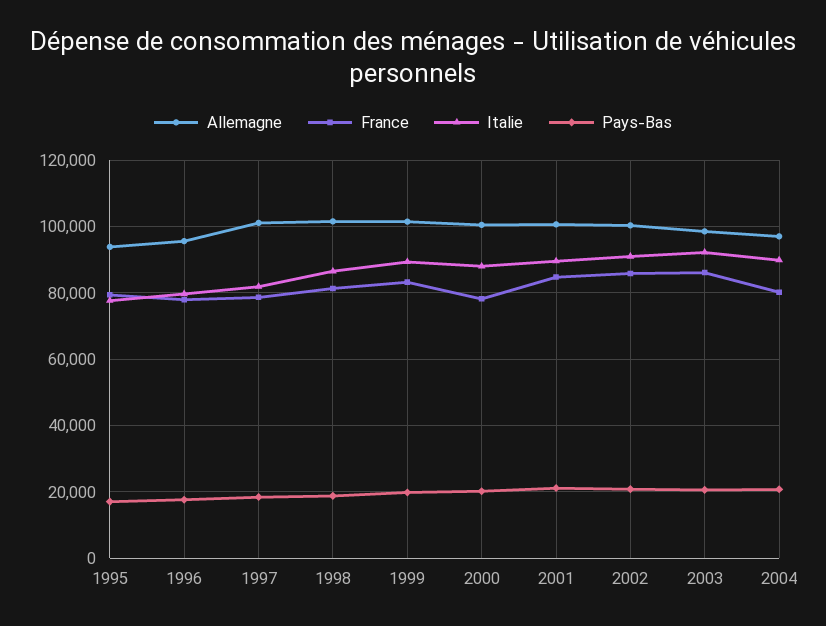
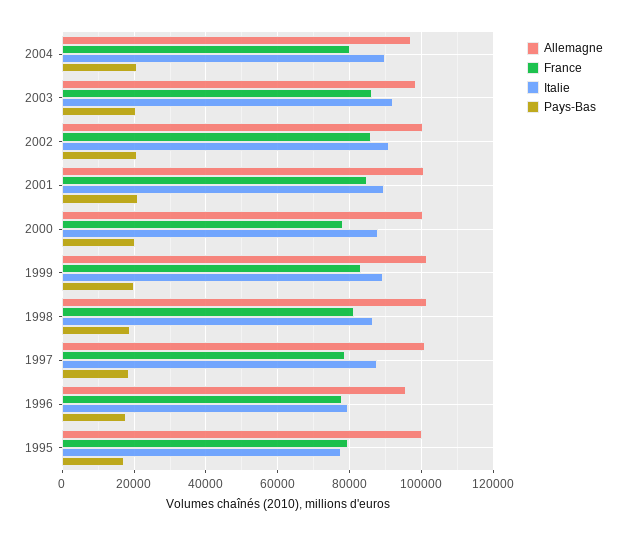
  {
    "Allemagne": {
-     "1995": 94000,
+     "1995": 100000,
      "1996": 96000,
      "1997": 102000,
      "1998": 102000,
      "1999": 102000,
      "2000": 100000,
      "2001": 100000,
      "2002": 100000,
      "2003": 98000,
      "2004": 98000
    },
    "France": {
      "1995": 80000,
      "1996": 78000,
      "1997": 78000,
      "1998": 82000,
      "1999": 84000,
      "2000": 78000,
      "2001": 84000,
      "2002": 86000,
      "2003": 86000,
      "2004": 80000
    },
    "Italie": {
      "1995": 78000,
      "1996": 80000,
-     "1997": 82000,
+     "1997": 88000,
      "1998": 86000,
      "1999": 90000,
      "2000": 88000,
      "2001": 90000,
      "2002": 90000,
      "2003": 92000,
      "2004": 90000
    },
    "Pays-Bas": {
      "1995": 18000,
      "1996": 18000,
      "1997": 18000,
      "1998": 18000,
      "1999": 20000,
      "2000": 20000,
      "2001": 22000,
      "2002": 20000,
      "2003": 20000,
      "2004": 20000
    }
  }

